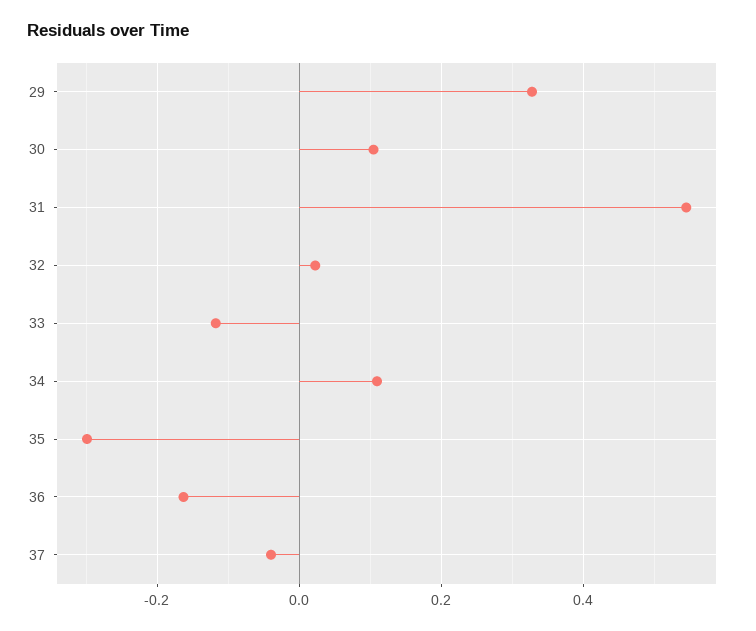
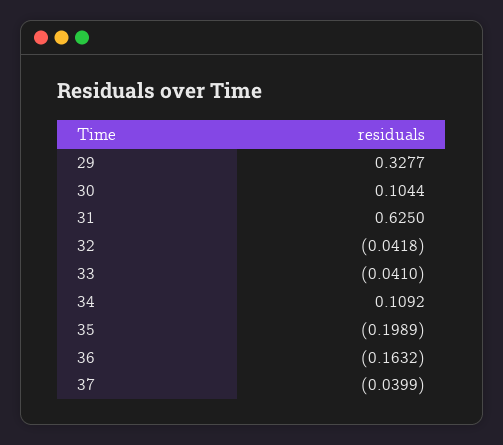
  {
    "29": 0.3277,
    "30": 0.1044,
-   "31": 0.54,
+   "31": 0.625,
-   "32": 0.02,
+   "32": -0.0418,
-   "33": -0.12,
+   "33": -0.041,
    "34": 0.1092,
-   "35": -0.3,
+   "35": -0.1989,
    "36": -0.1632,
    "37": -0.0399
  }

